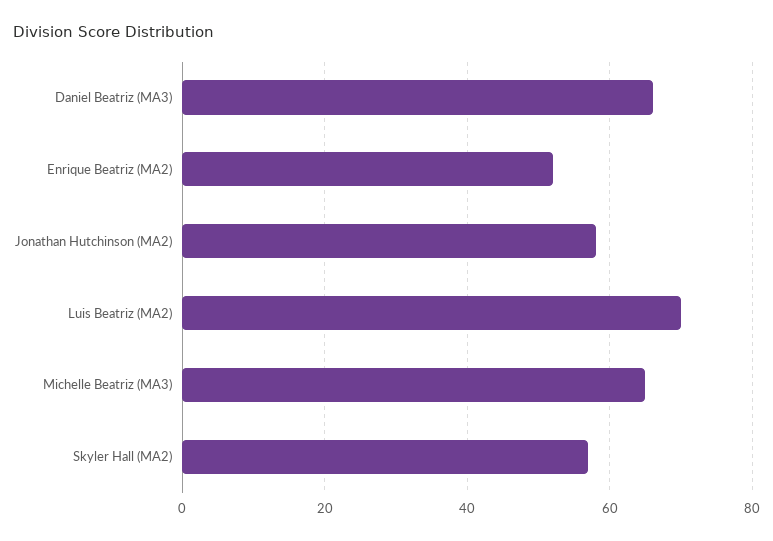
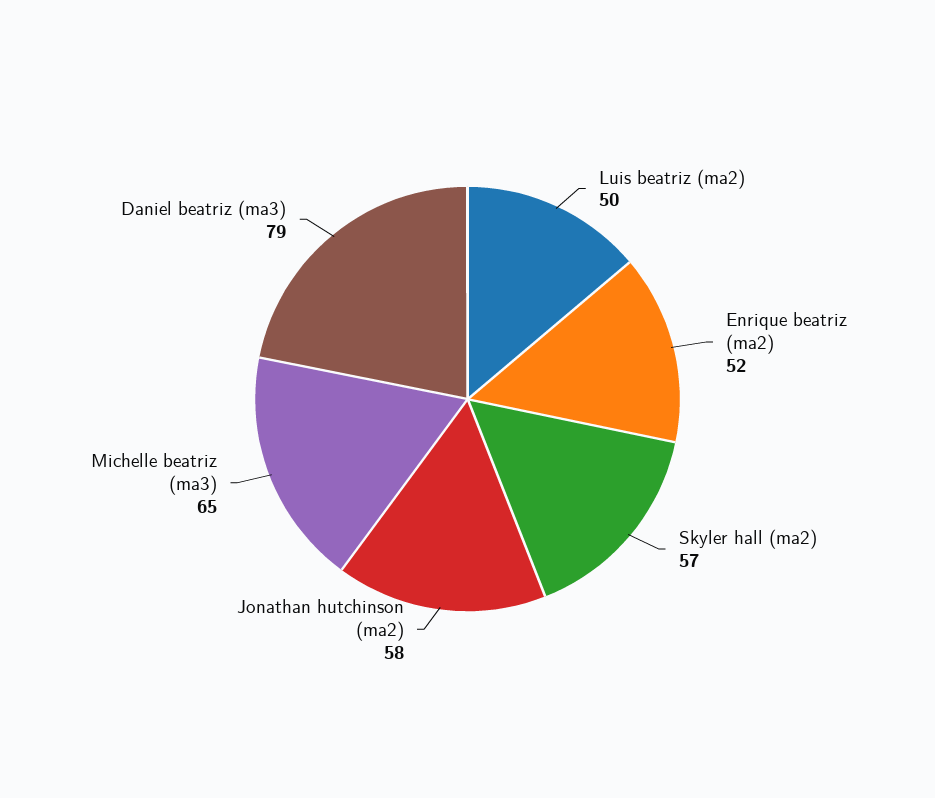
  {
-   "Daniel Beatriz (MA3)": 65,
+   "Daniel Beatriz (MA3)": 79,
    "Enrique Beatriz (MA2)": 52,
    "Jonathan Hutchinson (MA2)": 58,
-   "Luis Beatriz (MA2)": 70,
+   "Luis Beatriz (MA2)": 50,
    "Michelle Beatriz (MA3)": 65,
    "Skyler Hall (MA2)": 57
  }

